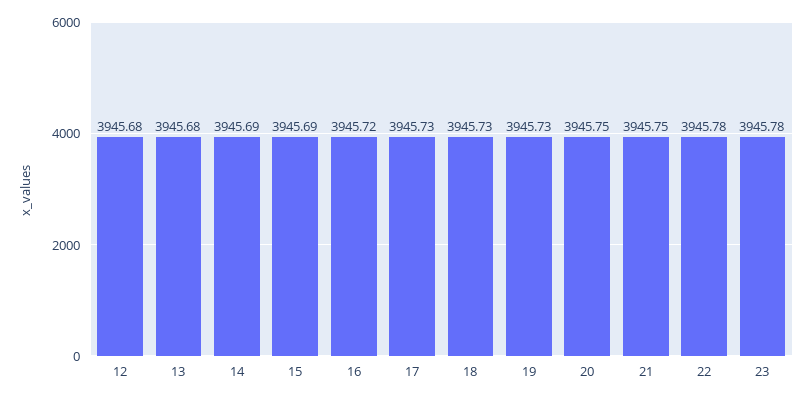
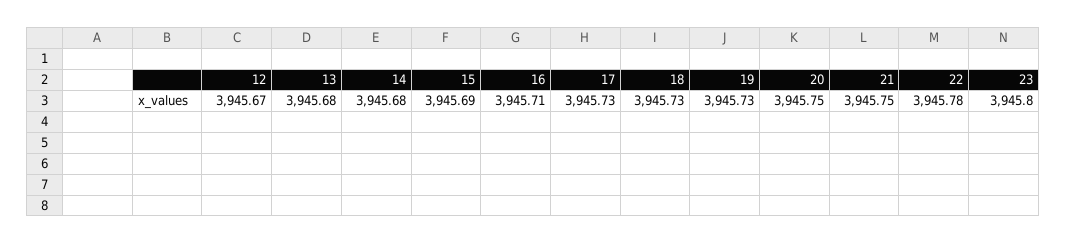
  {
-   "12": 3945.68,
+   "12": 3945.67,
    "13": 3945.68,
-   "14": 3945.69,
+   "14": 3945.68,
    "15": 3945.69,
-   "16": 3945.72,
+   "16": 3945.71,
    "17": 3945.73,
    "18": 3945.73,
    "19": 3945.73,
    "20": 3945.75,
    "21": 3945.75,
    "22": 3945.78,
-   "23": 3945.78
+   "23": 3945.8
  }

